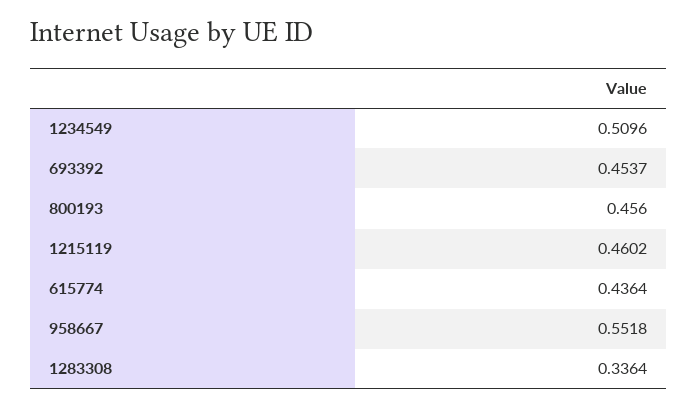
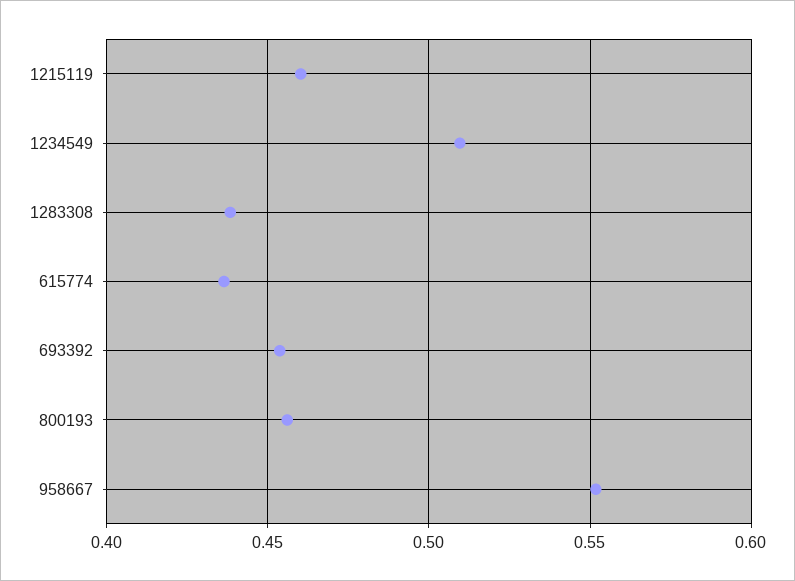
  {
    "1234549": 0.5096,
    "693392": 0.4537,
    "800193": 0.456,
    "1215119": 0.4602,
    "615774": 0.4364,
    "958667": 0.5518,
-   "1283308": 0.3364
+   "1283308": 0.44
  }

